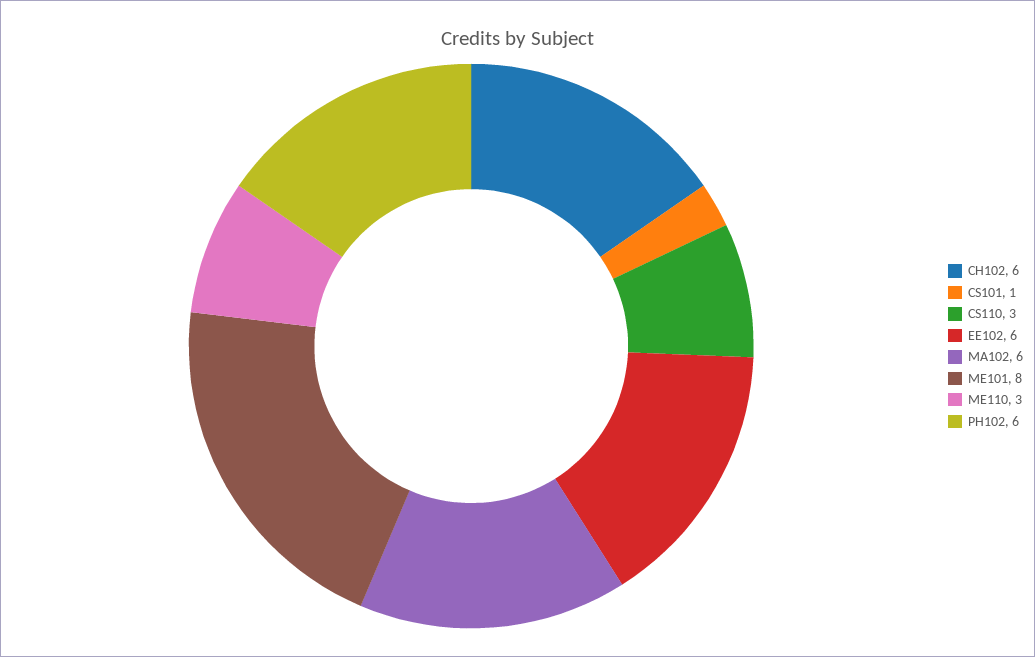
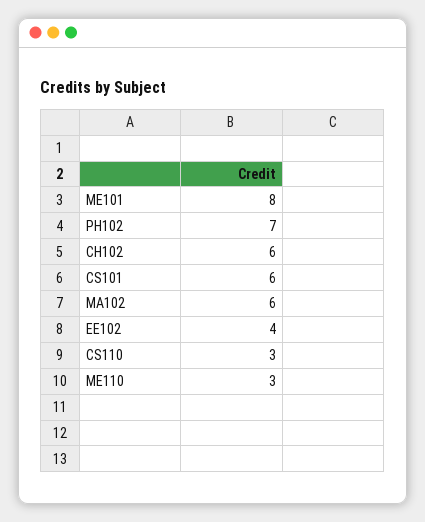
  {
    "CH102": 6,
-   "CS101": 1,
+   "CS101": 6,
    "CS110": 3,
-   "EE102": 6,
+   "EE102": 4,
    "MA102": 6,
    "ME101": 8,
    "ME110": 3,
-   "PH102": 6
+   "PH102": 7
  }

